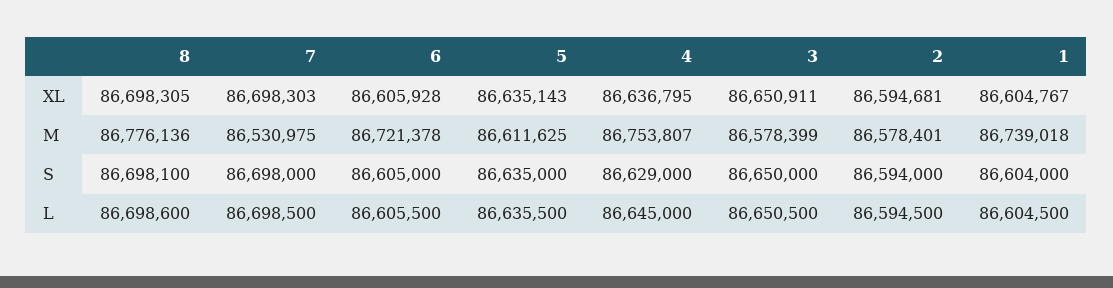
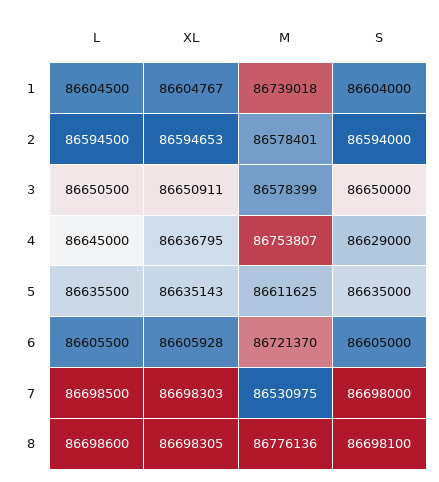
  {
    "8": {
      "XL": 86698305,
      "M": 86776136,
      "S": 86698100,
      "L": 86698600
    },
    "7": {
      "XL": 86698303,
      "M": 86530975,
      "S": 86698000,
      "L": 86698500
    },
    "6": {
      "XL": 86605928,
-     "M": 86721378,
+     "M": 86721370,
      "S": 86605000,
      "L": 86605500
    },
    "5": {
      "XL": 86635143,
      "M": 86611625,
      "S": 86635000,
      "L": 86635500
    },
    "4": {
      "XL": 86636795,
      "M": 86753807,
      "S": 86629000,
      "L": 86645000
    },
    "3": {
      "XL": 86650911,
      "M": 86578399,
      "S": 86650000,
      "L": 86650500
    },
    "2": {
-     "XL": 86594681,
+     "XL": 86594653,
      "M": 86578401,
      "S": 86594000,
      "L": 86594500
    },
    "1": {
      "XL": 86604767,
      "M": 86739018,
      "S": 86604000,
      "L": 86604500
    }
  }

